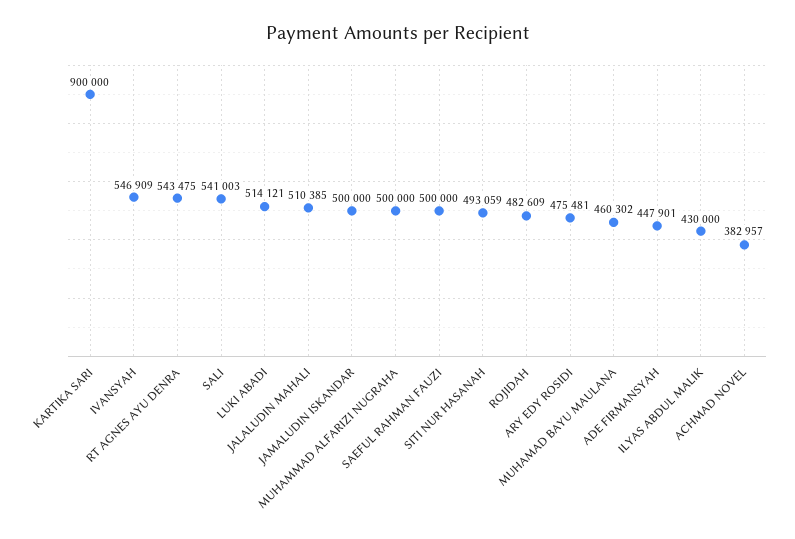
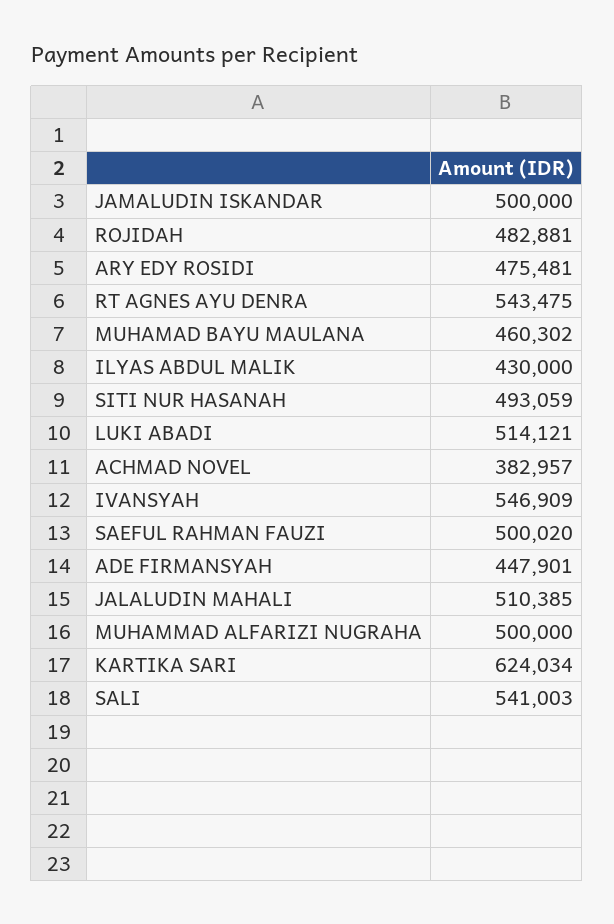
  {
-   "KARTIKA SARI": 900000,
+   "KARTIKA SARI": 624034,
    "IVANSYAH": 546909,
    "RT AGNES AYU DENRA": 543475,
    "SALI": 541003,
    "LUKI ABADI": 514121,
    "JALALUDIN MAHALI": 510385,
    "JAMALUDIN ISKANDAR": 500000,
    "MUHAMMAD ALFARIZI NUGRAHA": 500000,
-   "SAEFUL RAHMAN FAUZI": 500000,
+   "SAEFUL RAHMAN FAUZI": 500020,
    "SITI NUR HASANAH": 493059,
-   "ROJIDAH": 482609,
+   "ROJIDAH": 482881,
    "ARY EDY ROSIDI": 475481,
    "MUHAMAD BAYU MAULANA": 460302,
    "ADE FIRMANSYAH": 447901,
    "ILYAS ABDUL MALIK": 430000,
    "ACHMAD NOVEL": 382957
  }

